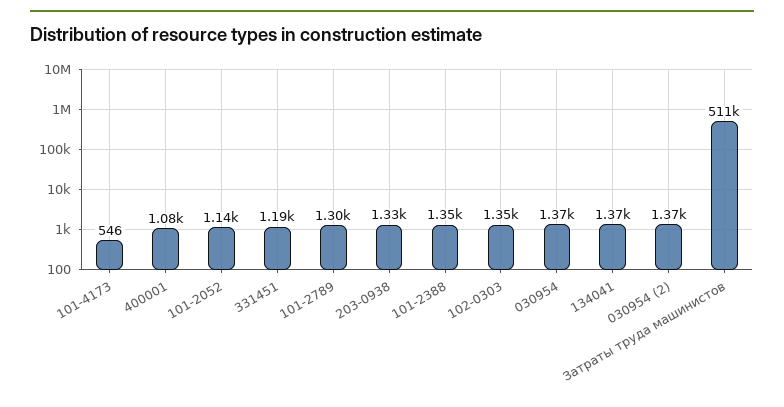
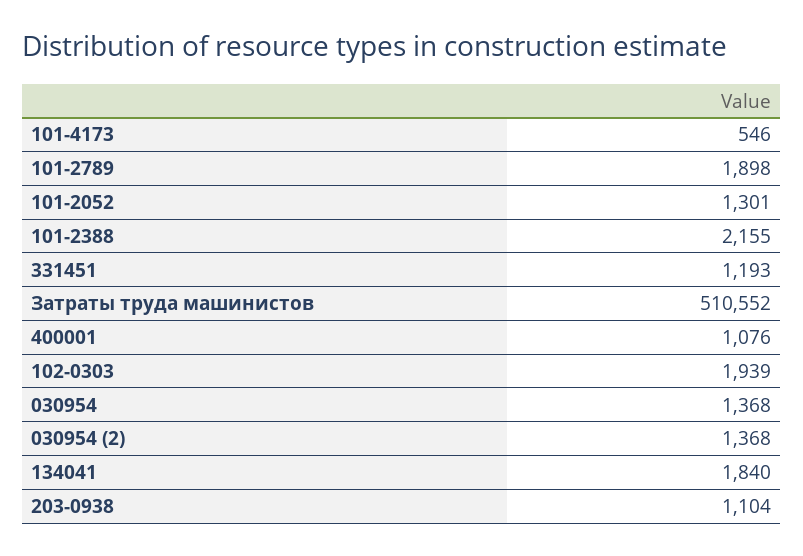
  {
    "101-4173": 546,
    "400001": 1076,
-   "101-2052": 1140,
+   "101-2052": 1301,
    "331451": 1193,
-   "101-2789": 1300,
+   "101-2789": 1898,
-   "203-0938": 1330,
+   "203-0938": 1104,
-   "101-2388": 1350,
+   "101-2388": 2155,
-   "102-0303": 1350,
+   "102-0303": 1939,
    "030954": 1368,
-   "134041": 1370,
+   "134041": 1840,
    "030954 (2)": 1368,
    "Затраты труда машинистов": 510552
  }

